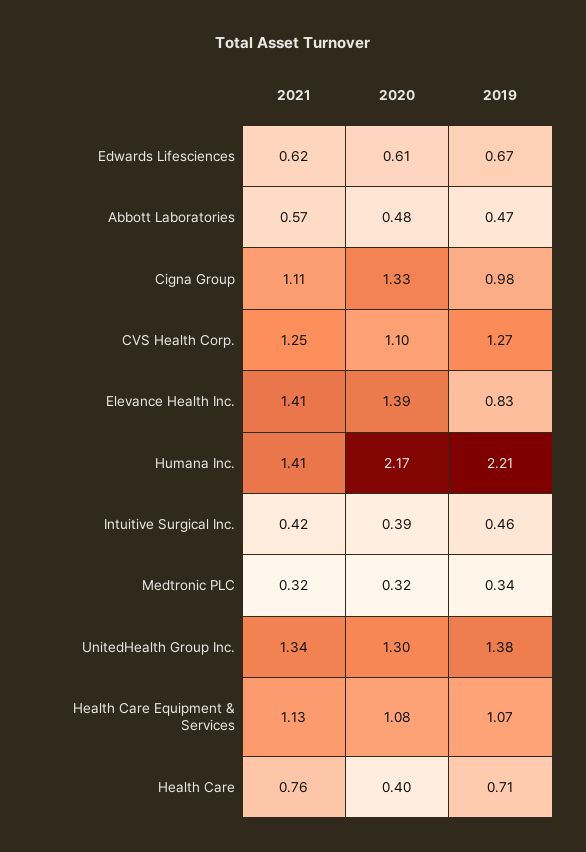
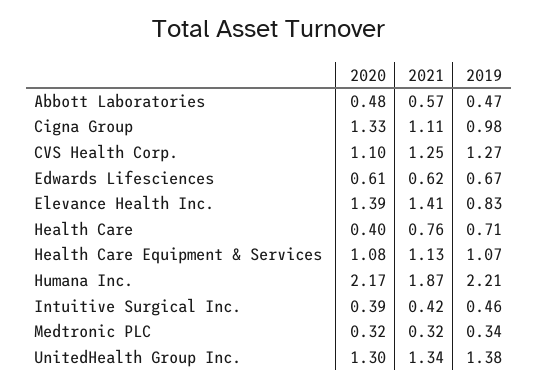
  {
    "2021": {
      "Edwards Lifesciences": 0.62,
      "Abbott Laboratories": 0.57,
      "Cigna Group": 1.11,
      "CVS Health Corp.": 1.25,
      "Elevance Health Inc.": 1.41,
-     "Humana Inc.": 1.41,
+     "Humana Inc.": 1.87,
      "Intuitive Surgical Inc.": 0.42,
      "Medtronic PLC": 0.32,
      "UnitedHealth Group Inc.": 1.34,
      "Health Care Equipment & Services": 1.13,
      "Health Care": 0.76
    },
    "2020": {
      "Edwards Lifesciences": 0.61,
      "Abbott Laboratories": 0.48,
      "Cigna Group": 1.33,
      "CVS Health Corp.": 1.1,
      "Elevance Health Inc.": 1.39,
      "Humana Inc.": 2.17,
      "Intuitive Surgical Inc.": 0.39,
      "Medtronic PLC": 0.32,
      "UnitedHealth Group Inc.": 1.3,
      "Health Care Equipment & Services": 1.08,
      "Health Care": 0.4
    },
    "2019": {
      "Edwards Lifesciences": 0.67,
      "Abbott Laboratories": 0.47,
      "Cigna Group": 0.98,
      "CVS Health Corp.": 1.27,
      "Elevance Health Inc.": 0.83,
      "Humana Inc.": 2.21,
      "Intuitive Surgical Inc.": 0.46,
      "Medtronic PLC": 0.34,
      "UnitedHealth Group Inc.": 1.38,
      "Health Care Equipment & Services": 1.07,
      "Health Care": 0.71
    }
  }

